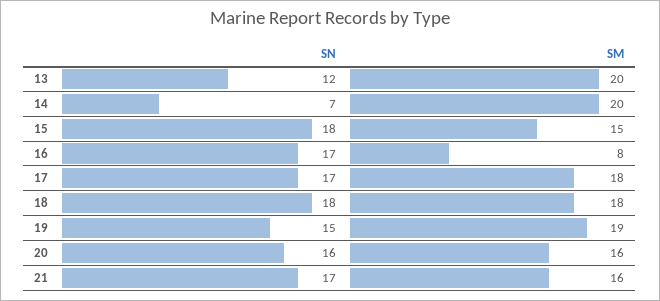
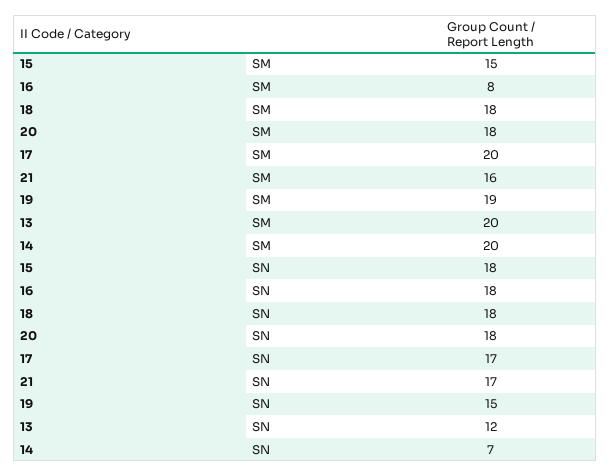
  {
    "SN": {
      "13": 12,
      "14": 7,
      "15": 18,
-     "16": 17,
+     "16": 18,
      "17": 17,
      "18": 18,
      "19": 15,
-     "20": 16,
+     "20": 18,
      "21": 17
    },
    "SM": {
      "13": 20,
      "14": 20,
      "15": 15,
      "16": 8,
-     "17": 18,
+     "17": 20,
      "18": 18,
      "19": 19,
-     "20": 16,
+     "20": 18,
      "21": 16
    }
  }

